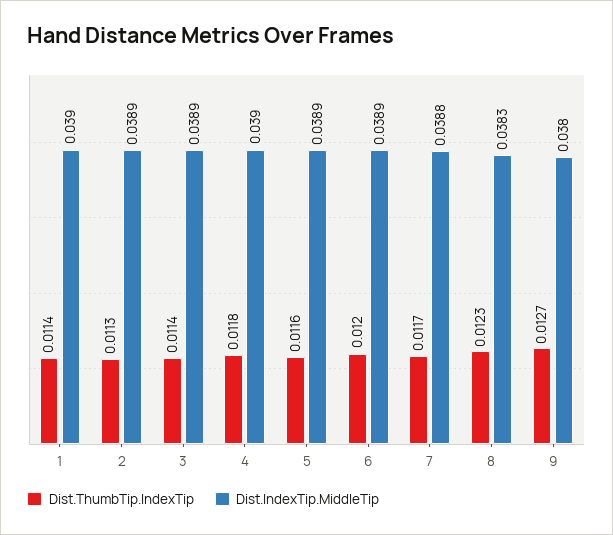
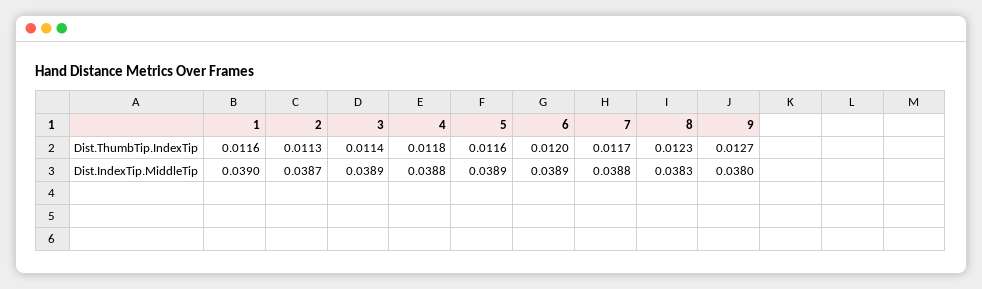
  {
    "Dist.ThumbTip.IndexTip": {
-     "1": 0.0114,
+     "1": 0.0116,
      "2": 0.0113,
      "3": 0.0114,
      "4": 0.0118,
      "5": 0.0116,
      "6": 0.012,
      "7": 0.0117,
      "8": 0.0123,
      "9": 0.0127
    },
    "Dist.IndexTip.MiddleTip": {
      "1": 0.039,
-     "2": 0.0389,
+     "2": 0.0387,
      "3": 0.0389,
-     "4": 0.039,
+     "4": 0.0388,
      "5": 0.0389,
      "6": 0.0389,
      "7": 0.0388,
      "8": 0.0383,
      "9": 0.038
    }
  }

